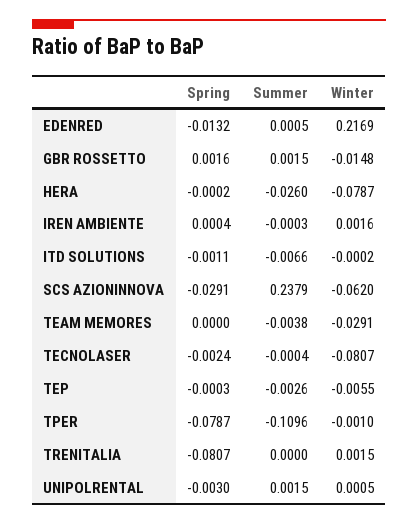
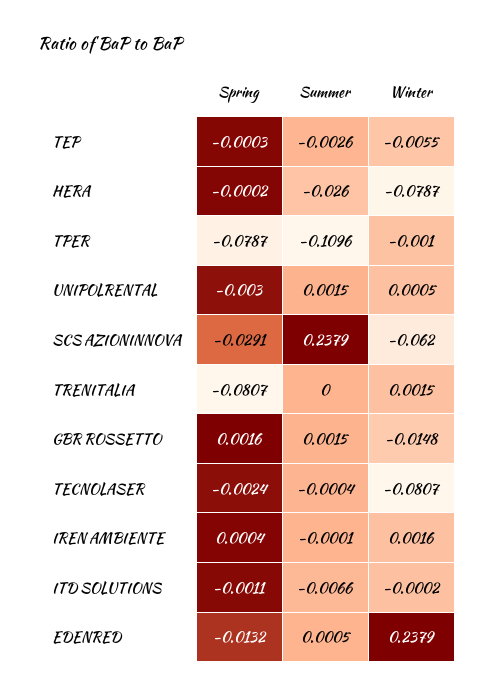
  {
    "Spring": {
      "EDENRED": -0.0132,
      "GBR ROSSETTO": 0.0016,
      "HERA": -0.0002,
      "IREN AMBIENTE": 0.0004,
      "ITD SOLUTIONS": -0.0011,
      "SCS AZIONINNOVA": -0.0291,
-     "TEAM MEMORES": 0,
      "TECNOLASER": -0.0024,
      "TEP": -0.0003,
      "TPER": -0.0787,
      "TRENITALIA": -0.0807,
      "UNIPOLRENTAL": -0.003
    },
    "Summer": {
      "EDENRED": 0.0005,
      "GBR ROSSETTO": 0.0015,
      "HERA": -0.026,
-     "IREN AMBIENTE": -0.0003,
+     "IREN AMBIENTE": -0.0001,
      "ITD SOLUTIONS": -0.0066,
      "SCS AZIONINNOVA": 0.2379,
-     "TEAM MEMORES": -0.0038,
      "TECNOLASER": -0.0004,
      "TEP": -0.0026,
      "TPER": -0.1096,
      "TRENITALIA": 0,
      "UNIPOLRENTAL": 0.0015
    },
    "Winter": {
-     "EDENRED": 0.2169,
+     "EDENRED": 0.2379,
      "GBR ROSSETTO": -0.0148,
      "HERA": -0.0787,
      "IREN AMBIENTE": 0.0016,
      "ITD SOLUTIONS": -0.0002,
      "SCS AZIONINNOVA": -0.062,
-     "TEAM MEMORES": -0.0291,
      "TECNOLASER": -0.0807,
      "TEP": -0.0055,
      "TPER": -0.001,
      "TRENITALIA": 0.0015,
      "UNIPOLRENTAL": 0.0005
    }
  }

